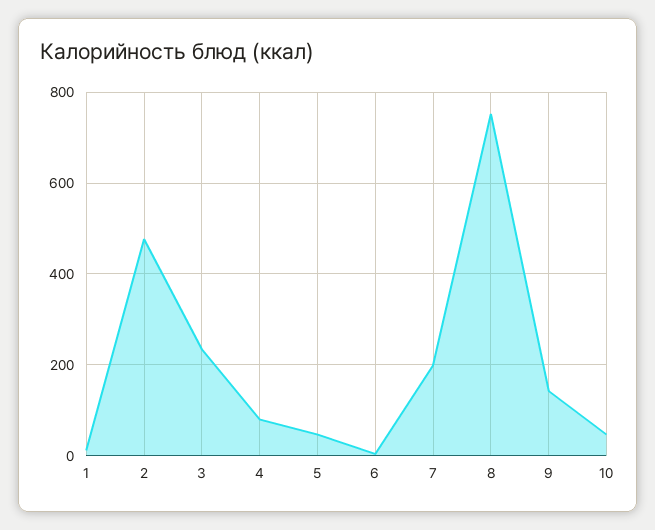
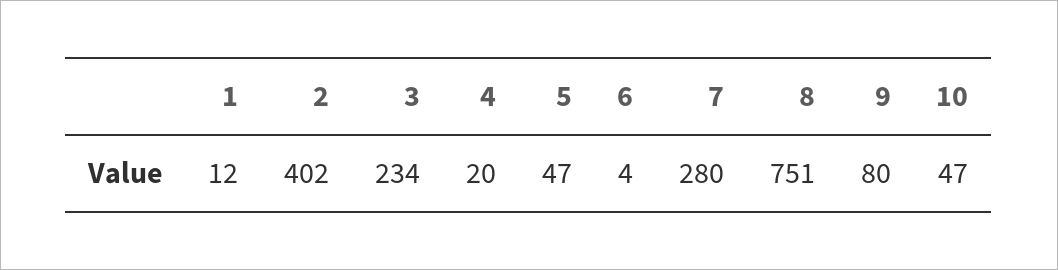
  {
    "1": 12,
-   "2": 480,
+   "2": 402,
    "3": 234,
-   "4": 80,
+   "4": 20,
    "5": 47,
    "6": 4,
-   "7": 200,
+   "7": 280,
    "8": 751,
-   "9": 140,
+   "9": 80,
    "10": 47
  }

